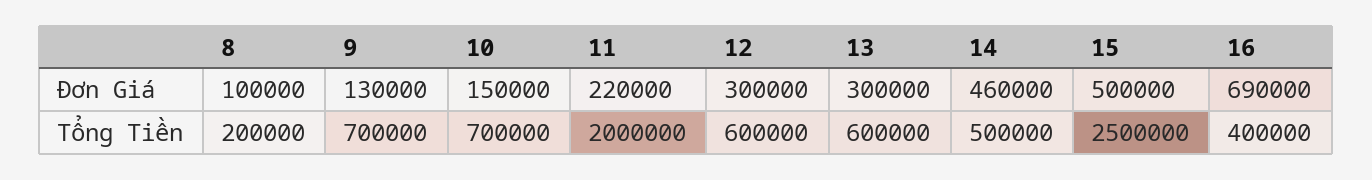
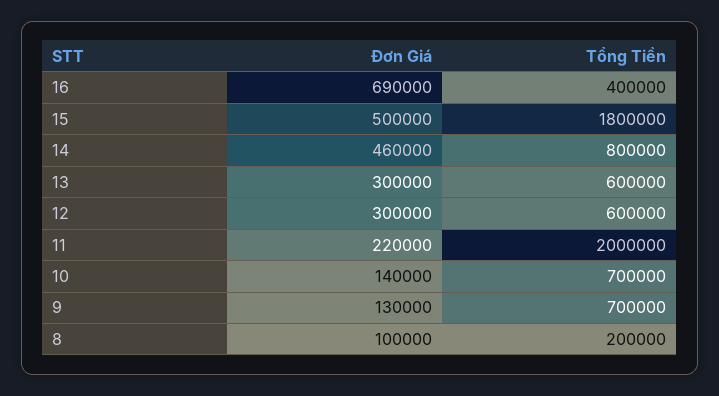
  {
    "8": {
      "Đơn Giá": 100000,
      "Tổng Tiền": 200000
    },
    "9": {
      "Đơn Giá": 130000,
      "Tổng Tiền": 700000
    },
    "10": {
-     "Đơn Giá": 150000,
+     "Đơn Giá": 140000,
      "Tổng Tiền": 700000
    },
    "11": {
      "Đơn Giá": 220000,
      "Tổng Tiền": 2000000
    },
    "12": {
      "Đơn Giá": 300000,
      "Tổng Tiền": 600000
    },
    "13": {
      "Đơn Giá": 300000,
      "Tổng Tiền": 600000
    },
    "14": {
      "Đơn Giá": 460000,
-     "Tổng Tiền": 500000
+     "Tổng Tiền": 800000
    },
    "15": {
      "Đơn Giá": 500000,
-     "Tổng Tiền": 2500000
+     "Tổng Tiền": 1800000
    },
    "16": {
      "Đơn Giá": 690000,
      "Tổng Tiền": 400000
    }
  }

